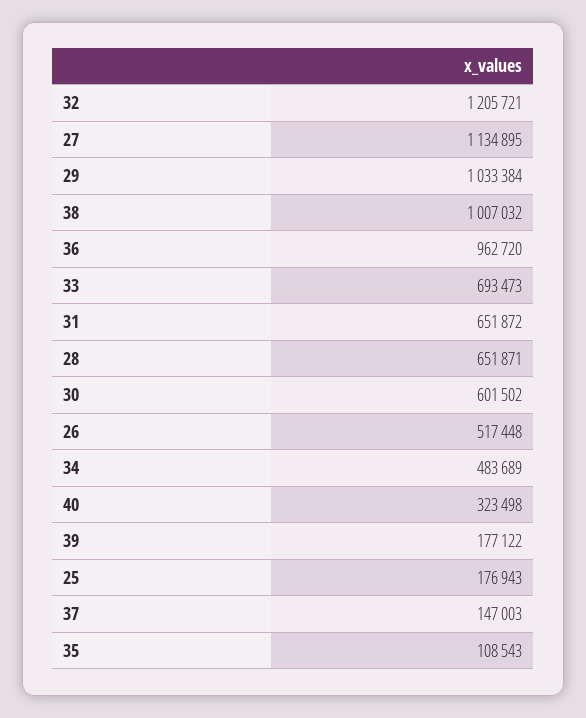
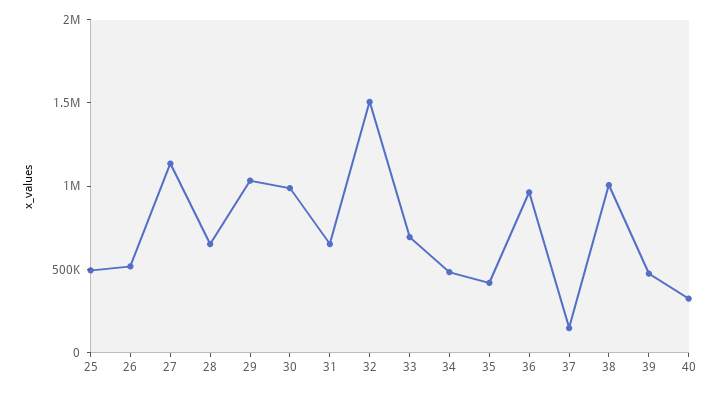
  {
-   "32": 1205721,
+   "32": 1500000,
    "27": 1134895,
    "29": 1033384,
    "38": 1007032,
    "36": 962720,
    "33": 693473,
    "31": 651872,
    "28": 651871,
-   "30": 601502,
+   "30": 1000000,
    "26": 517448,
    "34": 483689,
    "40": 323498,
-   "39": 177122,
+   "39": 500000,
-   "25": 176943,
+   "25": 500000,
    "37": 147003,
-   "35": 108543
+   "35": 400000
  }

